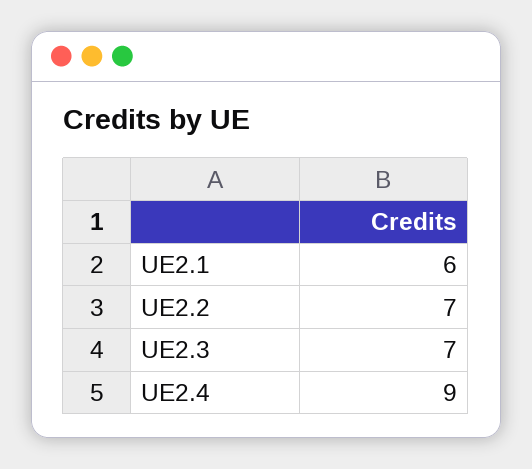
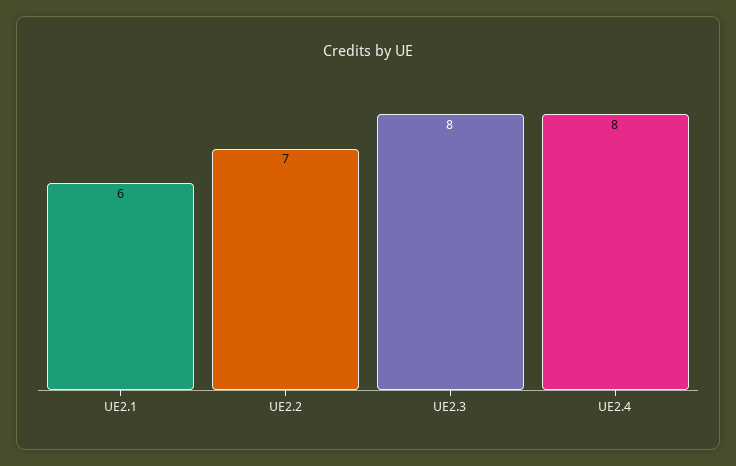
  {
    "UE2.1": 6,
    "UE2.2": 7,
-   "UE2.3": 7,
+   "UE2.3": 8,
-   "UE2.4": 9
+   "UE2.4": 8
  }

